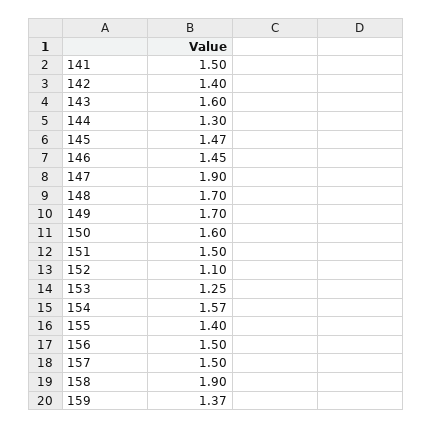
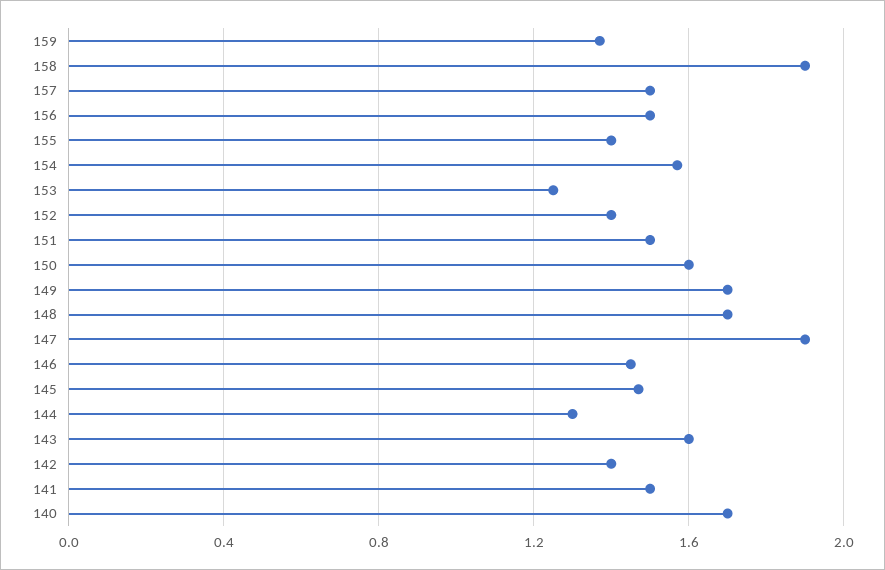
  {
    "141": 1.5,
    "142": 1.4,
    "143": 1.6,
    "144": 1.3,
    "145": 1.47,
    "146": 1.45,
    "147": 1.9,
    "148": 1.7,
    "149": 1.7,
    "150": 1.6,
    "151": 1.5,
-   "152": 1.1,
+   "152": 1.4,
    "153": 1.25,
    "154": 1.57,
    "155": 1.4,
    "156": 1.5,
    "157": 1.5,
    "158": 1.9,
-   "159": 1.37
+   "159": 1.37,
+   "140": 1.7
  }

